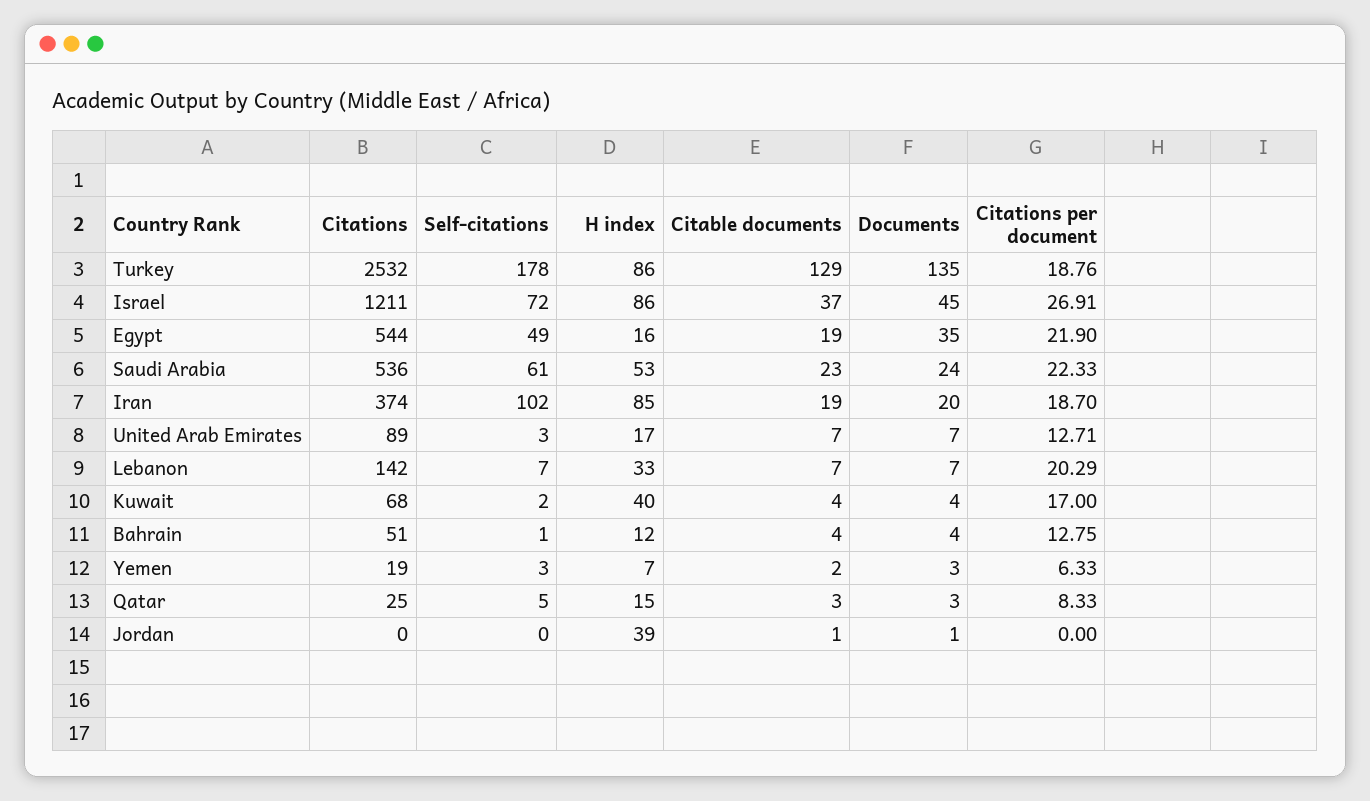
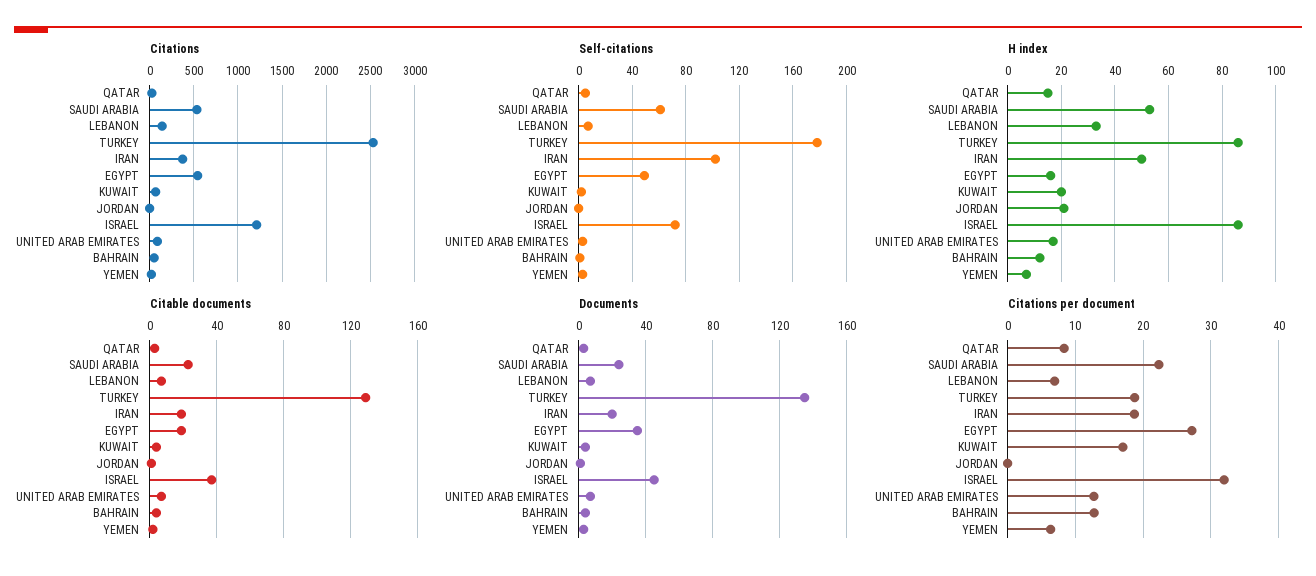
  {
    "Citations": {
      "Turkey": 2532,
      "Israel": 1211,
      "Egypt": 544,
      "Saudi Arabia": 536,
      "Iran": 374,
      "United Arab Emirates": 89,
      "Lebanon": 142,
      "Kuwait": 68,
      "Bahrain": 51,
      "Yemen": 19,
      "Qatar": 25,
      "Jordan": 0
    },
    "Self-citations": {
      "Turkey": 178,
      "Israel": 72,
      "Egypt": 49,
      "Saudi Arabia": 61,
      "Iran": 102,
      "United Arab Emirates": 3,
      "Lebanon": 7,
      "Kuwait": 2,
      "Bahrain": 1,
      "Yemen": 3,
      "Qatar": 5,
      "Jordan": 0
    },
    "H index": {
      "Turkey": 86,
      "Israel": 86,
      "Egypt": 16,
      "Saudi Arabia": 53,
-     "Iran": 85,
+     "Iran": 50,
      "United Arab Emirates": 17,
      "Lebanon": 33,
-     "Kuwait": 40,
+     "Kuwait": 20,
      "Bahrain": 12,
      "Yemen": 7,
      "Qatar": 15,
-     "Jordan": 39
+     "Jordan": 20
    },
    "Citable documents": {
      "Turkey": 129,
      "Israel": 37,
      "Egypt": 19,
      "Saudi Arabia": 23,
      "Iran": 19,
      "United Arab Emirates": 7,
      "Lebanon": 7,
      "Kuwait": 4,
      "Bahrain": 4,
      "Yemen": 2,
      "Qatar": 3,
      "Jordan": 1
    },
    "Documents": {
      "Turkey": 135,
      "Israel": 45,
      "Egypt": 35,
      "Saudi Arabia": 24,
      "Iran": 20,
      "United Arab Emirates": 7,
      "Lebanon": 7,
      "Kuwait": 4,
      "Bahrain": 4,
      "Yemen": 3,
      "Qatar": 3,
      "Jordan": 1
    },
    "Citations per document": {
      "Turkey": 18.76,
-     "Israel": 26.91,
+     "Israel": 32,
-     "Egypt": 21.9,
+     "Egypt": 27,
      "Saudi Arabia": 22.33,
      "Iran": 18.7,
      "United Arab Emirates": 12.71,
-     "Lebanon": 20.29,
+     "Lebanon": 7,
      "Kuwait": 17,
      "Bahrain": 12.75,
      "Yemen": 6.33,
      "Qatar": 8.33,
      "Jordan": 0
    }
  }

